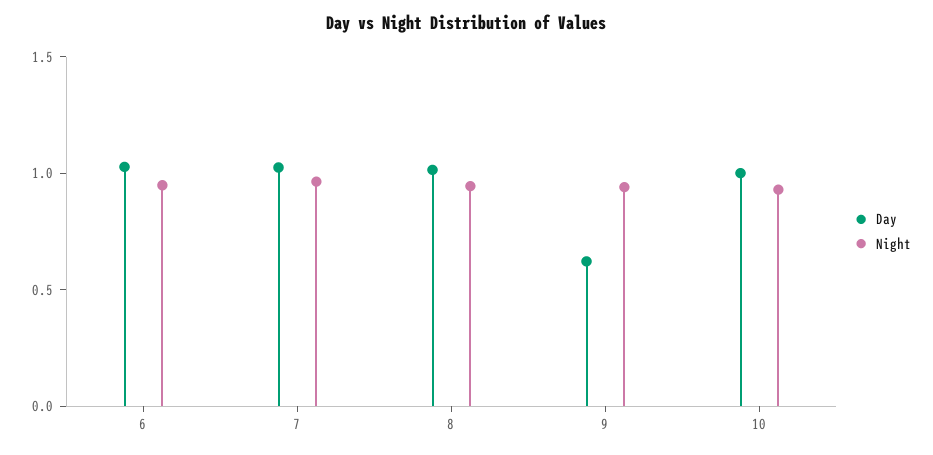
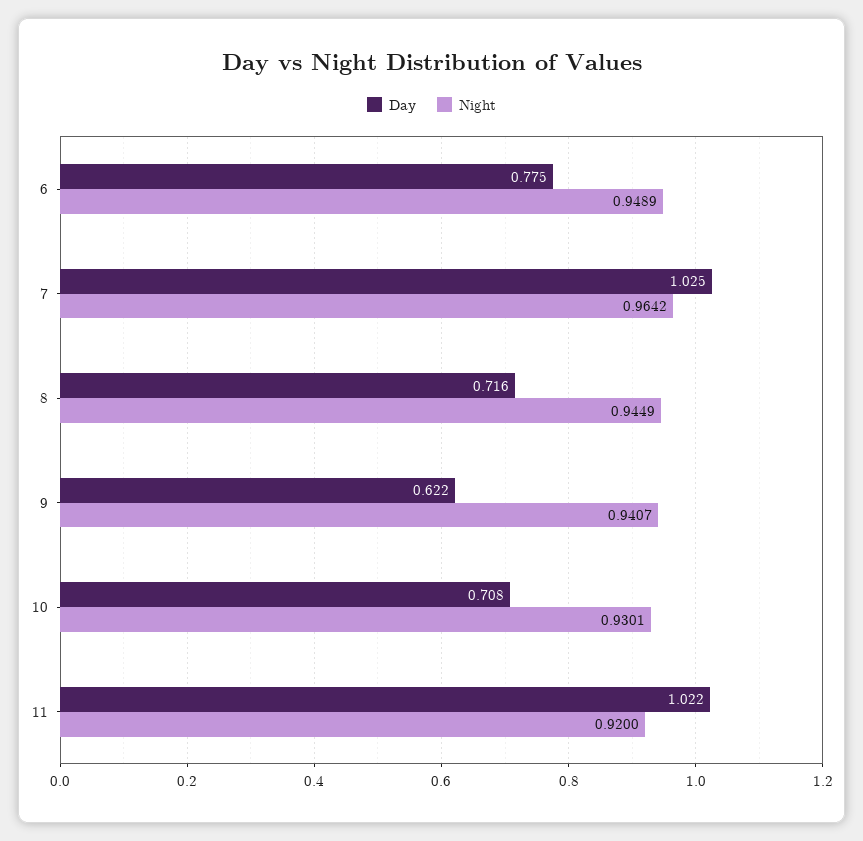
  {
    "Day": {
-     "6": 1,
+     "6": 0.775,
      "7": 1.025,
-     "8": 1,
+     "8": 0.716,
      "9": 0.622,
-     "10": 1
+     "10": 0.708,
+     "11": 1.022
    },
    "Night": {
      "6": 0.9489,
      "7": 0.9642,
      "8": 0.9449,
      "9": 0.9407,
-     "10": 0.9301
+     "10": 0.9301,
+     "11": 0.92
    }
  }

